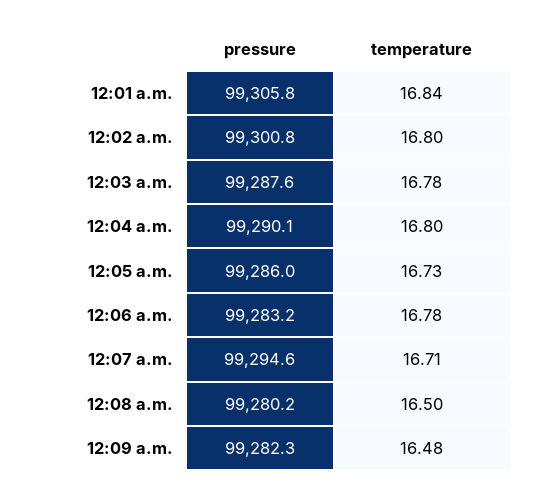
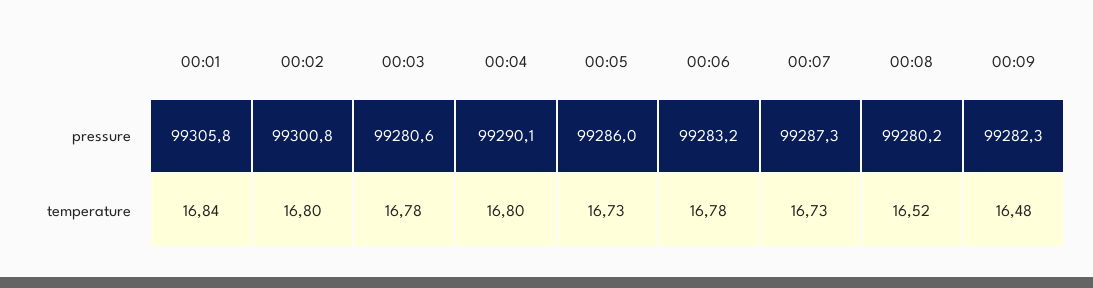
  {
    "pressure": {
      "12:01 a.m.": 99305.8,
      "12:02 a.m.": 99300.8,
-     "12:03 a.m.": 99287.6,
+     "12:03 a.m.": 99280.6,
      "12:04 a.m.": 99290.1,
      "12:05 a.m.": 99286,
      "12:06 a.m.": 99283.2,
-     "12:07 a.m.": 99294.6,
+     "12:07 a.m.": 99287.3,
      "12:08 a.m.": 99280.2,
      "12:09 a.m.": 99282.3
    },
    "temperature": {
      "12:01 a.m.": 16.84,
      "12:02 a.m.": 16.8,
      "12:03 a.m.": 16.78,
      "12:04 a.m.": 16.8,
      "12:05 a.m.": 16.73,
      "12:06 a.m.": 16.78,
-     "12:07 a.m.": 16.71,
+     "12:07 a.m.": 16.73,
-     "12:08 a.m.": 16.5,
+     "12:08 a.m.": 16.52,
      "12:09 a.m.": 16.48
    }
  }

